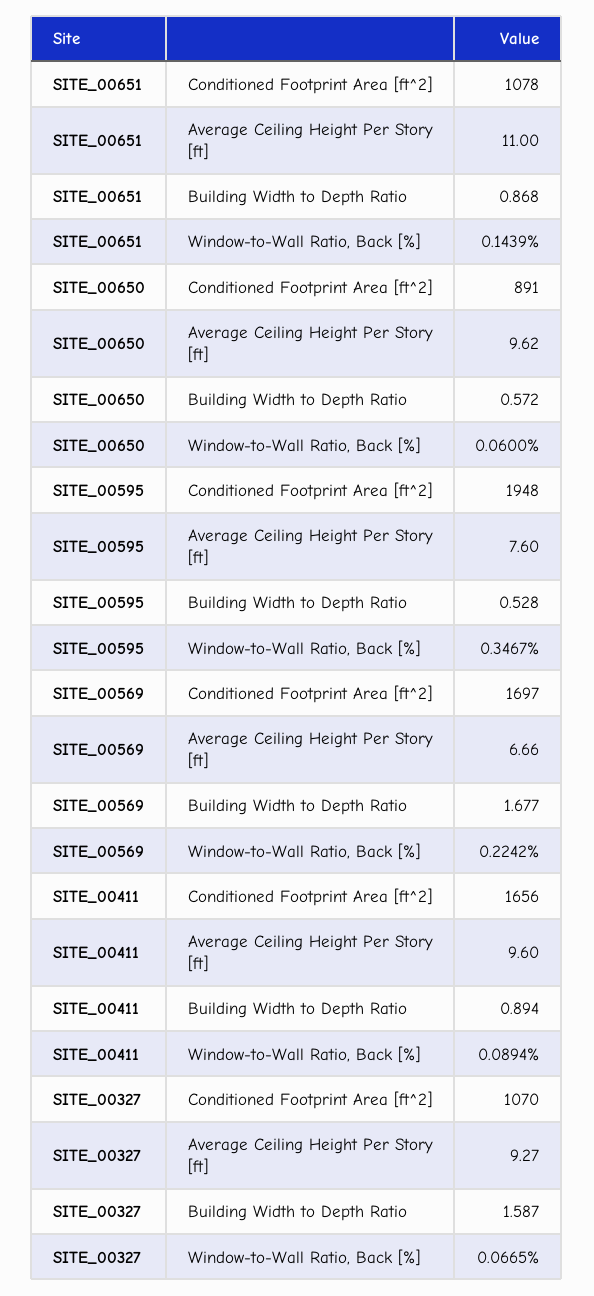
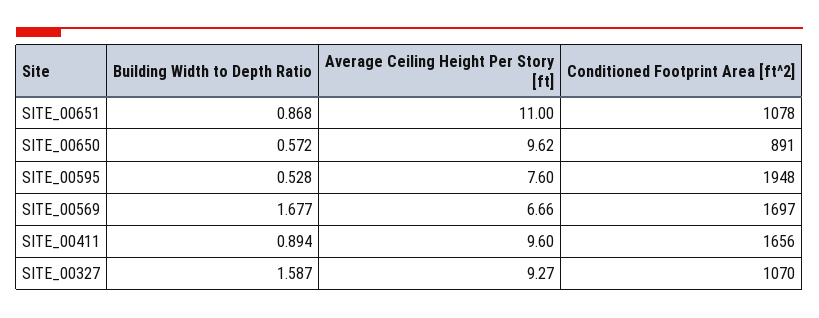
  {
    "SITE_00651": {
      "Conditioned Footprint Area [ft^2]": 1078,
      "Average Ceiling Height Per Story [ft]": 11,
-     "Building Width to Depth Ratio": 0.868,
+     "Building Width to Depth Ratio": 0.868
-     "Window-to-Wall Ratio, Back [%]": 0.1439
    },
    "SITE_00650": {
      "Conditioned Footprint Area [ft^2]": 891,
      "Average Ceiling Height Per Story [ft]": 9.62,
-     "Building Width to Depth Ratio": 0.572,
+     "Building Width to Depth Ratio": 0.572
-     "Window-to-Wall Ratio, Back [%]": 0.06
    },
    "SITE_00595": {
      "Conditioned Footprint Area [ft^2]": 1948,
      "Average Ceiling Height Per Story [ft]": 7.6,
-     "Building Width to Depth Ratio": 0.528,
+     "Building Width to Depth Ratio": 0.528
-     "Window-to-Wall Ratio, Back [%]": 0.3467
    },
    "SITE_00569": {
      "Conditioned Footprint Area [ft^2]": 1697,
      "Average Ceiling Height Per Story [ft]": 6.66,
-     "Building Width to Depth Ratio": 1.677,
+     "Building Width to Depth Ratio": 1.677
-     "Window-to-Wall Ratio, Back [%]": 0.2242
    },
    "SITE_00411": {
      "Conditioned Footprint Area [ft^2]": 1656,
      "Average Ceiling Height Per Story [ft]": 9.6,
-     "Building Width to Depth Ratio": 0.894,
+     "Building Width to Depth Ratio": 0.894
-     "Window-to-Wall Ratio, Back [%]": 0.0894
    },
    "SITE_00327": {
      "Conditioned Footprint Area [ft^2]": 1070,
      "Average Ceiling Height Per Story [ft]": 9.27,
-     "Building Width to Depth Ratio": 1.587,
+     "Building Width to Depth Ratio": 1.587
-     "Window-to-Wall Ratio, Back [%]": 0.0665
    }
  }

